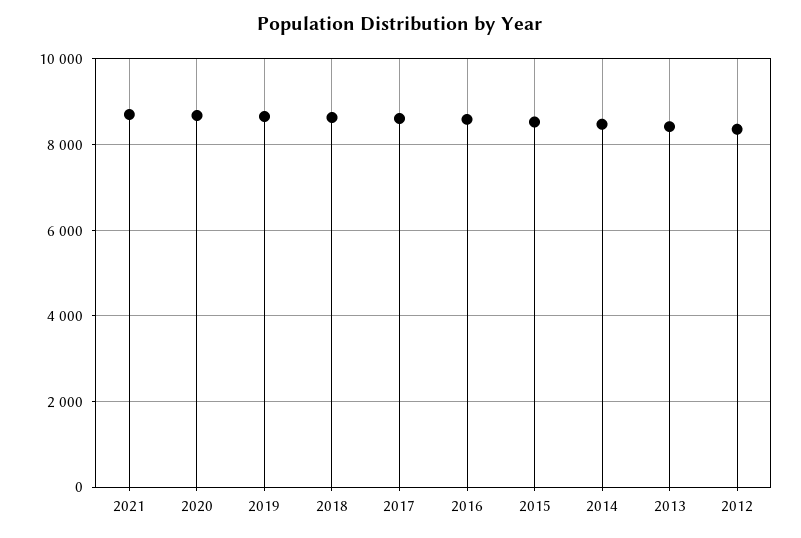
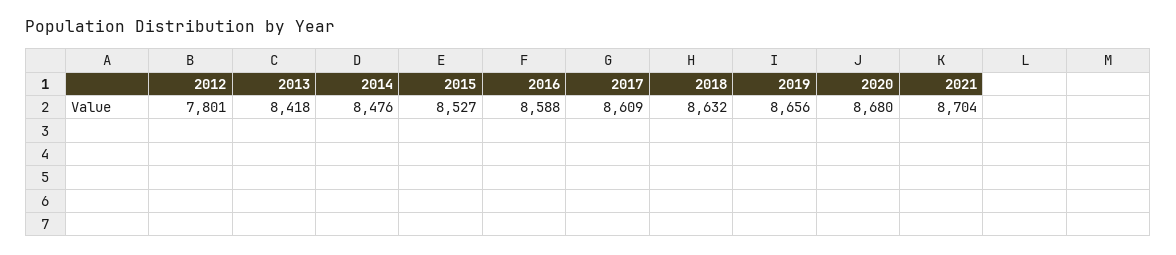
  {
    "2021": 8704,
    "2020": 8680,
    "2019": 8656,
    "2018": 8632,
    "2017": 8609,
    "2016": 8588,
    "2015": 8527,
    "2014": 8476,
    "2013": 8418,
-   "2012": 8400
+   "2012": 7801
  }

